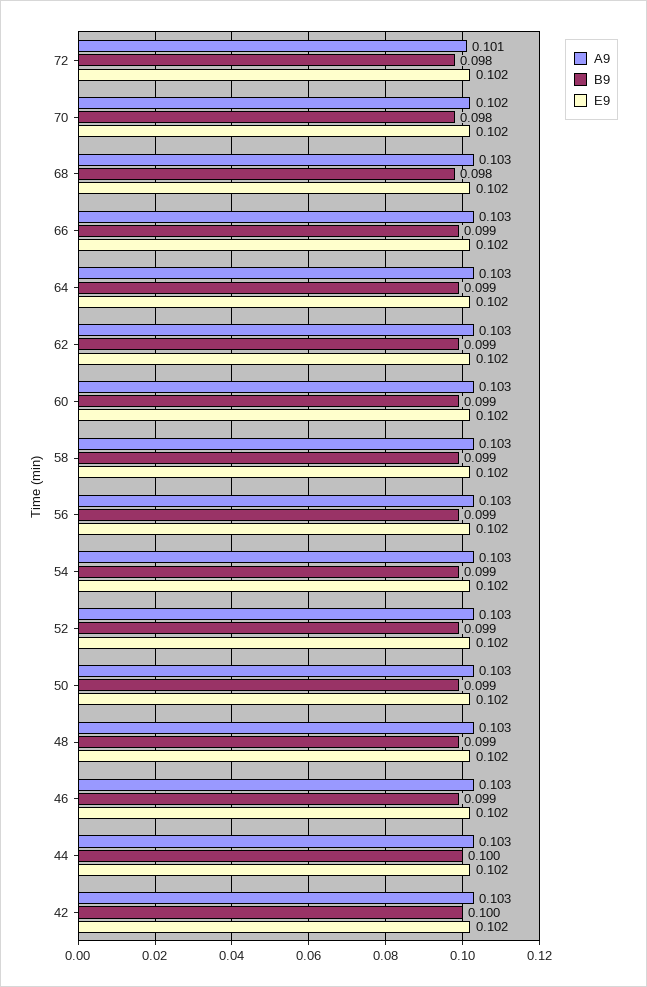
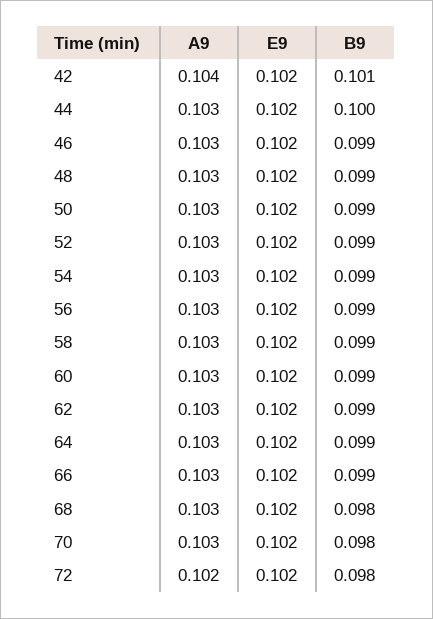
  {
    "A9": {
-     "72": 0.101,
+     "72": 0.102,
-     "70": 0.102,
+     "70": 0.103,
      "68": 0.103,
      "66": 0.103,
      "64": 0.103,
      "62": 0.103,
      "60": 0.103,
      "58": 0.103,
      "56": 0.103,
      "54": 0.103,
      "52": 0.103,
      "50": 0.103,
      "48": 0.103,
      "46": 0.103,
      "44": 0.103,
-     "42": 0.103
+     "42": 0.104
    },
    "B9": {
      "72": 0.098,
      "70": 0.098,
      "68": 0.098,
      "66": 0.099,
      "64": 0.099,
      "62": 0.099,
      "60": 0.099,
      "58": 0.099,
      "56": 0.099,
      "54": 0.099,
      "52": 0.099,
      "50": 0.099,
      "48": 0.099,
      "46": 0.099,
      "44": 0.1,
-     "42": 0.1
+     "42": 0.101
    },
    "E9": {
      "72": 0.102,
      "70": 0.102,
      "68": 0.102,
      "66": 0.102,
      "64": 0.102,
      "62": 0.102,
      "60": 0.102,
      "58": 0.102,
      "56": 0.102,
      "54": 0.102,
      "52": 0.102,
      "50": 0.102,
      "48": 0.102,
      "46": 0.102,
      "44": 0.102,
      "42": 0.102
    }
  }

